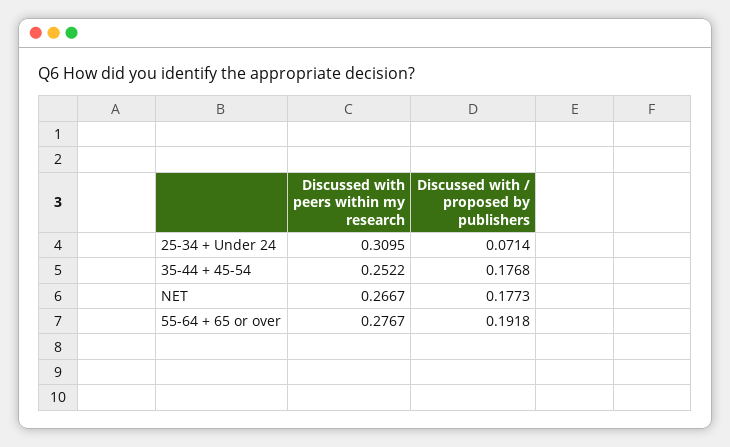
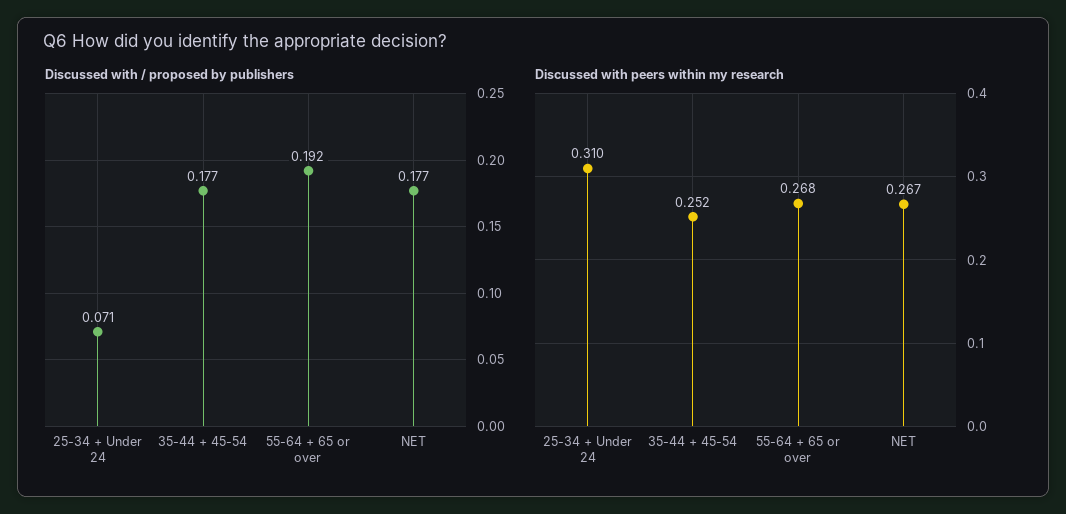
  {
    "Discussed with peers within my research": {
      "25-34 + Under 24": 0.3095,
      "35-44 + 45-54": 0.2522,
      "NET": 0.2667,
-     "55-64 + 65 or over": 0.2767
+     "55-64 + 65 or over": 0.268
    },
    "Discussed with / proposed by publishers": {
      "25-34 + Under 24": 0.0714,
      "35-44 + 45-54": 0.1768,
      "NET": 0.1773,
      "55-64 + 65 or over": 0.1918
    }
  }

